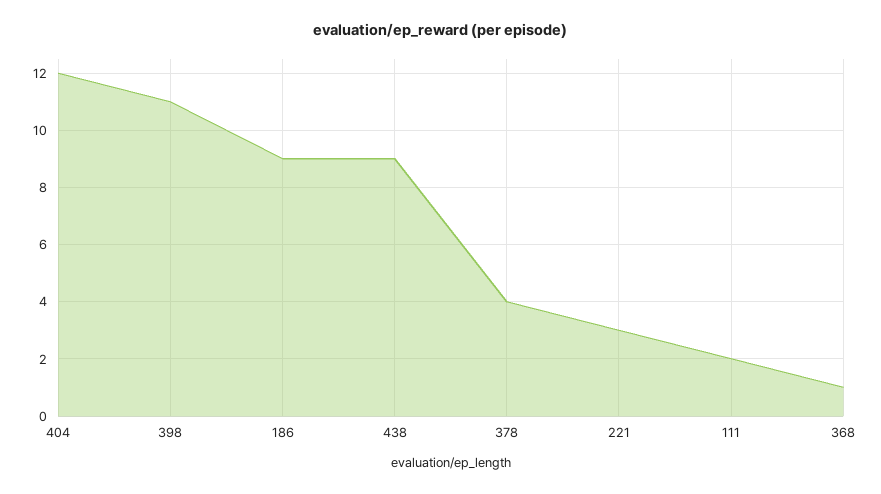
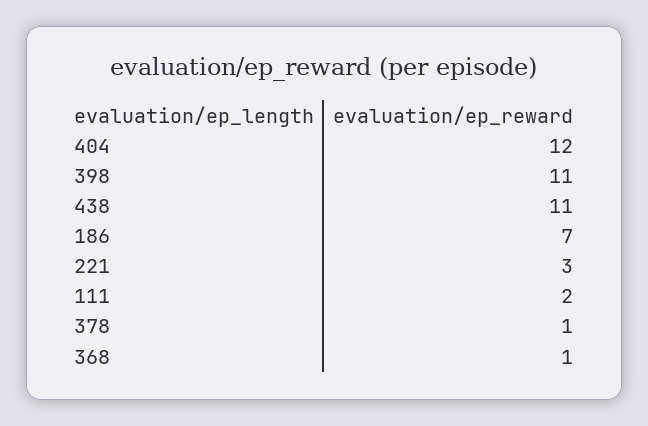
  {
    "404": 12,
    "398": 11,
-   "186": 9,
+   "186": 7,
-   "438": 9,
+   "438": 11,
-   "378": 4,
+   "378": 1,
    "221": 3,
    "111": 2,
    "368": 1
  }

